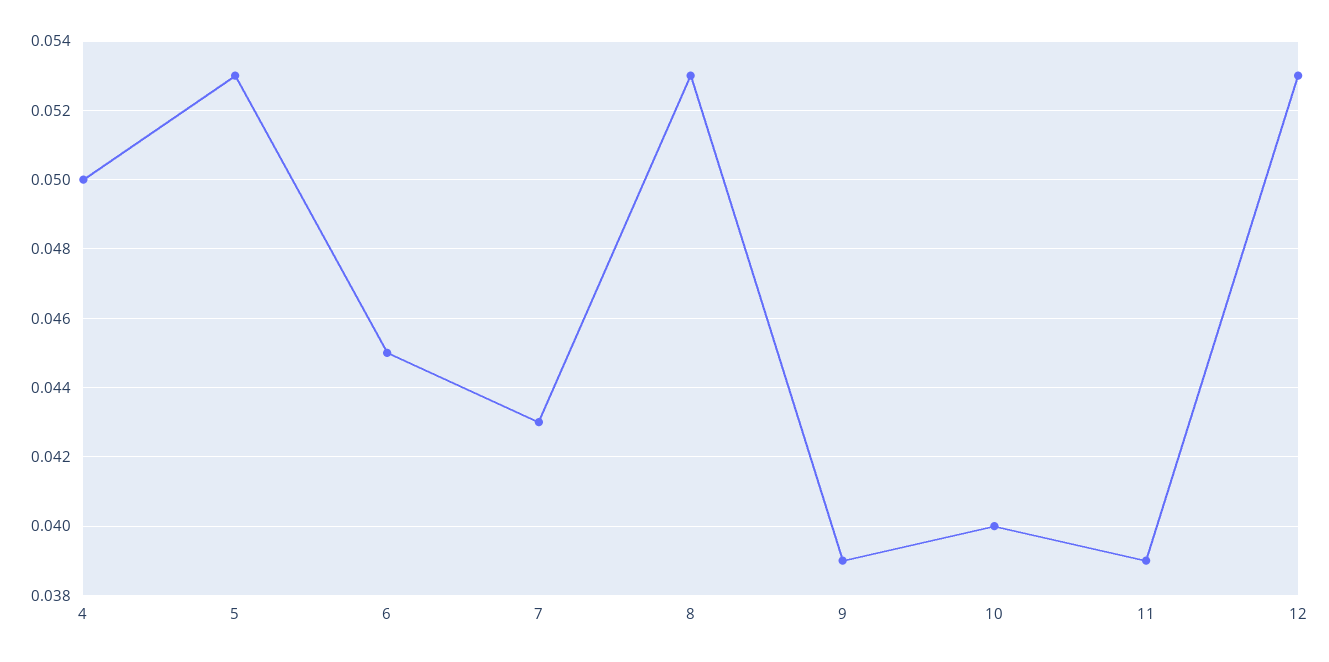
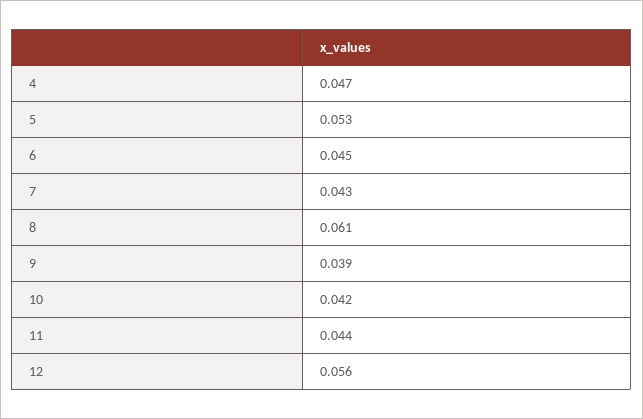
  {
-   "4": 0.05,
+   "4": 0.047,
    "5": 0.053,
    "6": 0.045,
    "7": 0.043,
-   "8": 0.053,
+   "8": 0.061,
    "9": 0.039,
-   "10": 0.04,
+   "10": 0.042,
-   "11": 0.039,
+   "11": 0.044,
-   "12": 0.053
+   "12": 0.056
  }

